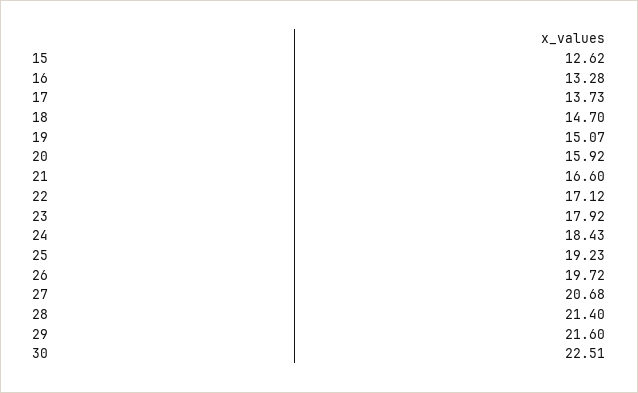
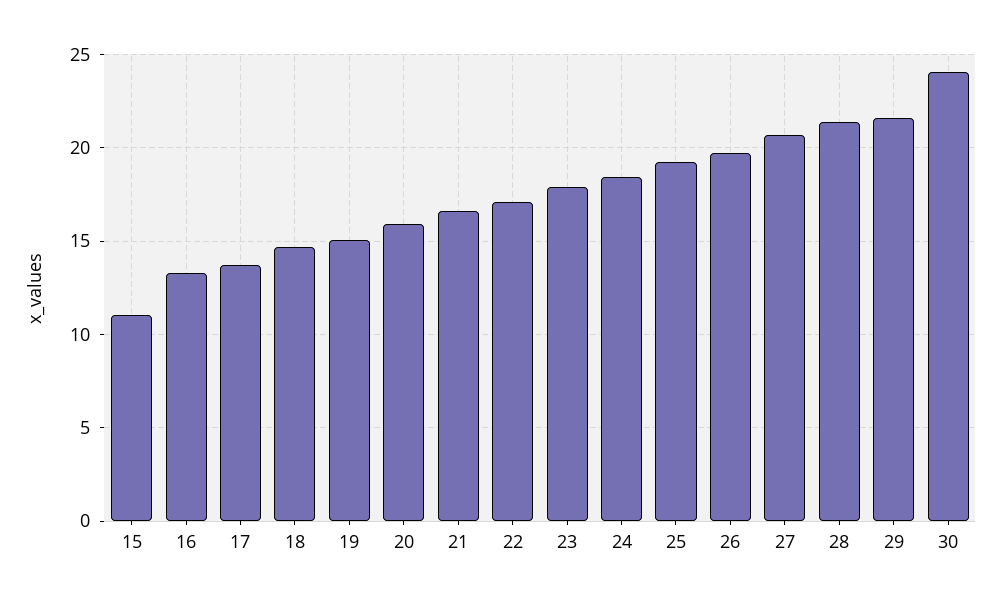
  {
-   "15": 12.62,
+   "15": 11,
    "16": 13.28,
    "17": 13.73,
    "18": 14.7,
    "19": 15.07,
    "20": 15.92,
    "21": 16.6,
    "22": 17.12,
    "23": 17.92,
    "24": 18.43,
    "25": 19.23,
    "26": 19.72,
    "27": 20.68,
    "28": 21.4,
    "29": 21.6,
-   "30": 22.51
+   "30": 24
  }

